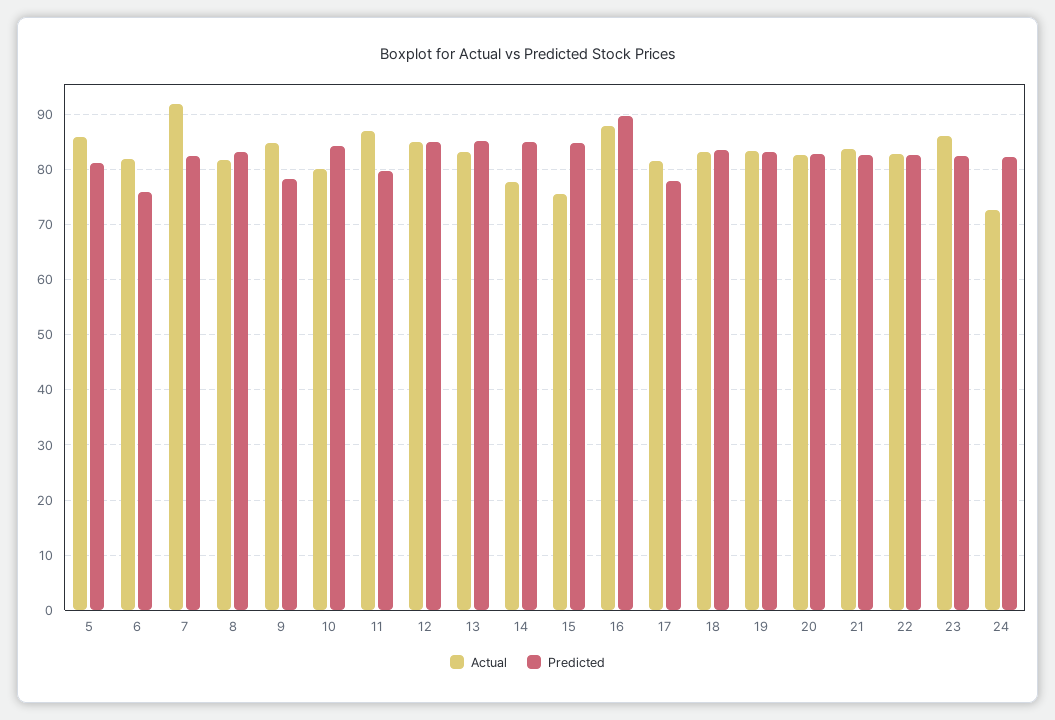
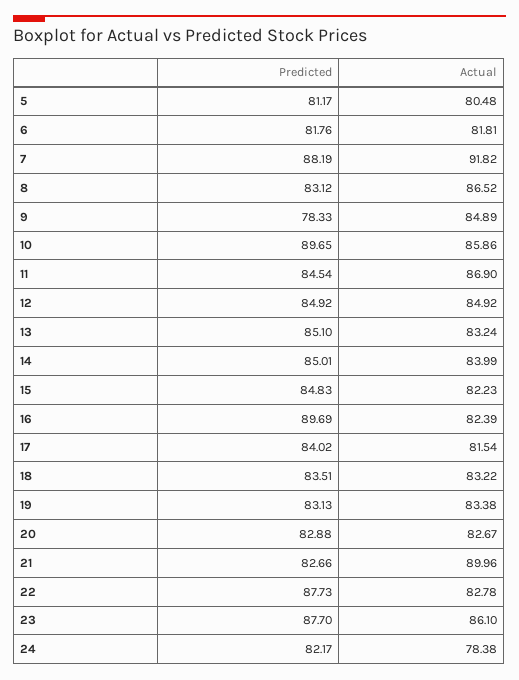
  {
    "Actual": {
-     "5": 86,
+     "5": 80.48,
      "6": 81.81,
      "7": 91.82,
-     "8": 82,
+     "8": 86.52,
      "9": 84.89,
-     "10": 80,
+     "10": 85.86,
      "11": 86.9,
      "12": 84.92,
      "13": 83.24,
-     "14": 78,
+     "14": 83.99,
-     "15": 76,
+     "15": 82.23,
-     "16": 88,
+     "16": 82.39,
      "17": 81.54,
      "18": 83.22,
      "19": 83.38,
      "20": 82.67,
-     "21": 84,
+     "21": 89.96,
      "22": 82.78,
      "23": 86.1,
-     "24": 72
+     "24": 78.38
    },
    "Predicted": {
      "5": 81.17,
-     "6": 76,
+     "6": 81.76,
-     "7": 82,
+     "7": 88.19,
      "8": 83.12,
      "9": 78.33,
-     "10": 84,
+     "10": 89.65,
-     "11": 80,
+     "11": 84.54,
      "12": 84.92,
      "13": 85.1,
      "14": 85.01,
      "15": 84.83,
      "16": 89.69,
-     "17": 78,
+     "17": 84.02,
      "18": 83.51,
      "19": 83.13,
      "20": 82.88,
      "21": 82.66,
-     "22": 82,
+     "22": 87.73,
-     "23": 82,
+     "23": 87.7,
      "24": 82.17
    }
  }

